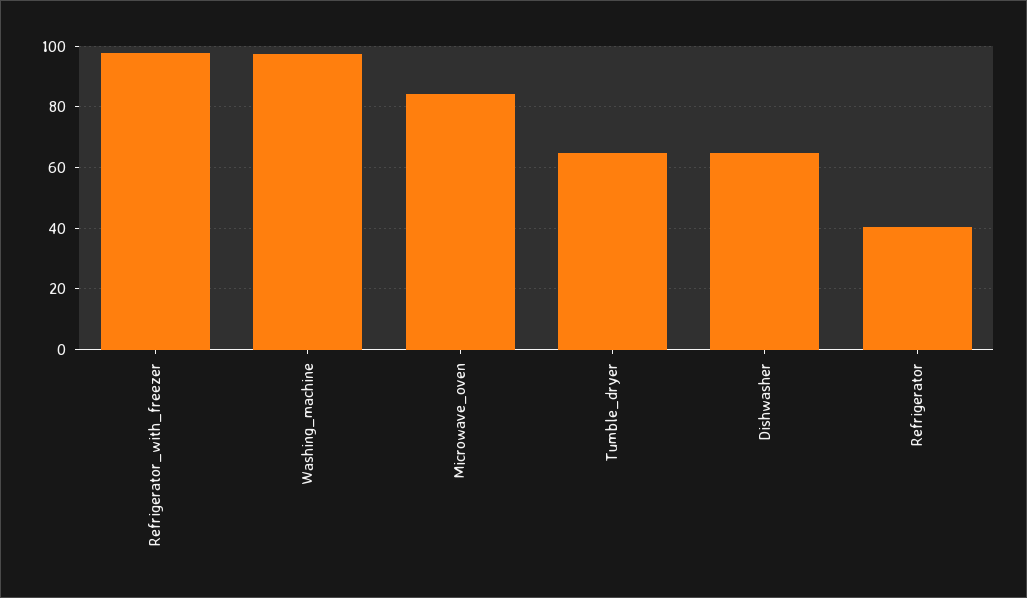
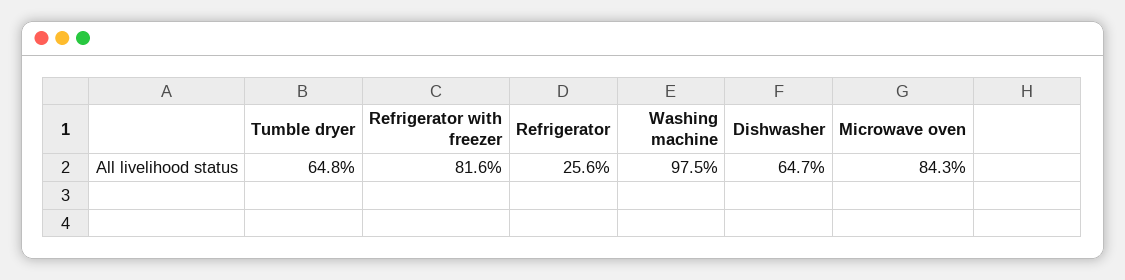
  {
-   "Refrigerator_with_freezer": 98,
+   "Refrigerator_with_freezer": 81.6,
    "Washing_machine": 97.5,
    "Microwave_oven": 84.3,
    "Tumble_dryer": 64.8,
    "Dishwasher": 64.7,
-   "Refrigerator": 40
+   "Refrigerator": 25.6
  }

